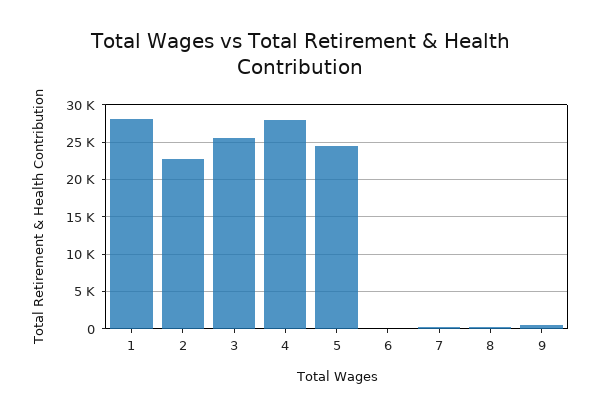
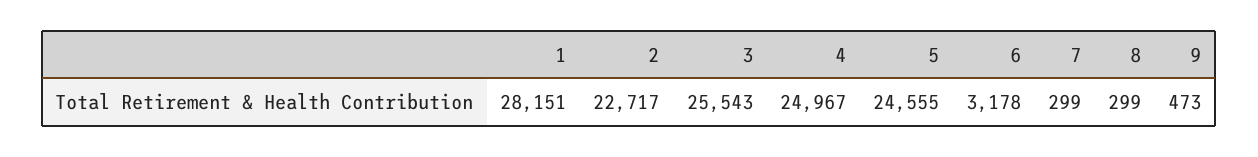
  {
    "1": 28151,
    "2": 22717,
    "3": 25543,
-   "4": 28000,
+   "4": 24967,
    "5": 24555,
-   "6": 0,
+   "6": 3178,
    "7": 299,
    "8": 299,
    "9": 473
  }

